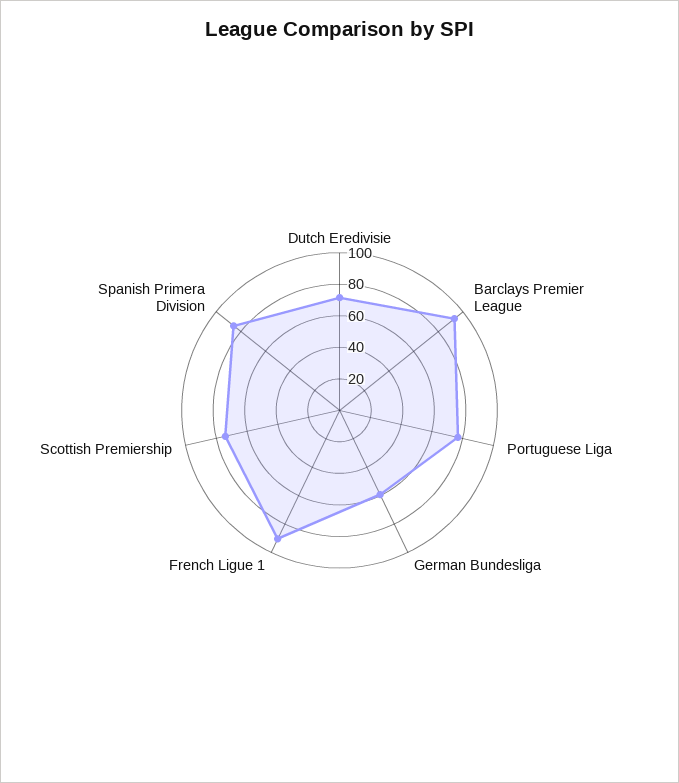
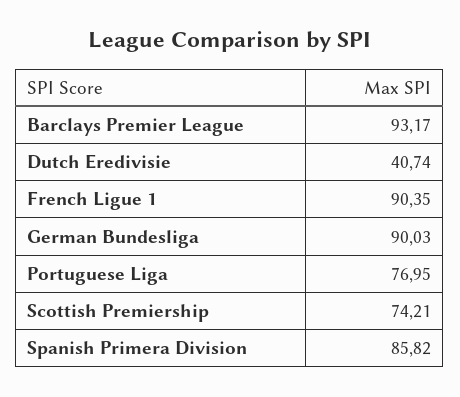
  {
-   "Dutch Eredivisie": 70,
+   "Dutch Eredivisie": 40.74,
    "Barclays Premier League": 93.17,
    "Portuguese Liga": 76.95,
-   "German Bundesliga": 60,
+   "German Bundesliga": 90.03,
    "French Ligue 1": 90.35,
    "Scottish Premiership": 74.21,
    "Spanish Primera Division": 85.82
  }

